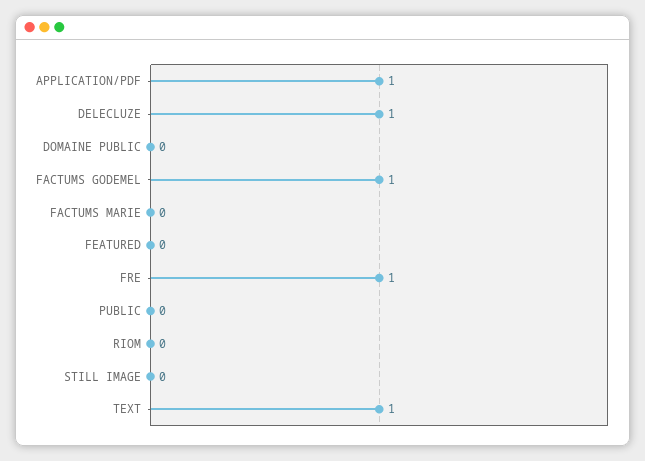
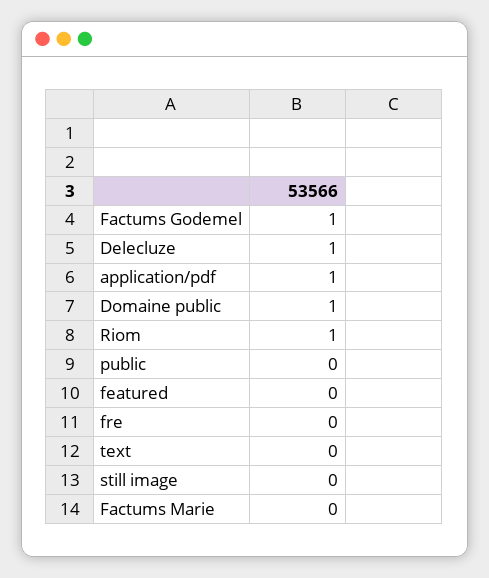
  {
    "APPLICATION/PDF": 1,
    "DELECLUZE": 1,
-   "DOMAINE PUBLIC": 0,
+   "DOMAINE PUBLIC": 1,
    "FACTUMS GODEMEL": 1,
    "FACTUMS MARIE": 0,
    "FEATURED": 0,
-   "FRE": 1,
+   "FRE": 0,
    "PUBLIC": 0,
-   "RIOM": 0,
+   "RIOM": 1,
    "STILL IMAGE": 0,
-   "TEXT": 1
+   "TEXT": 0
  }

